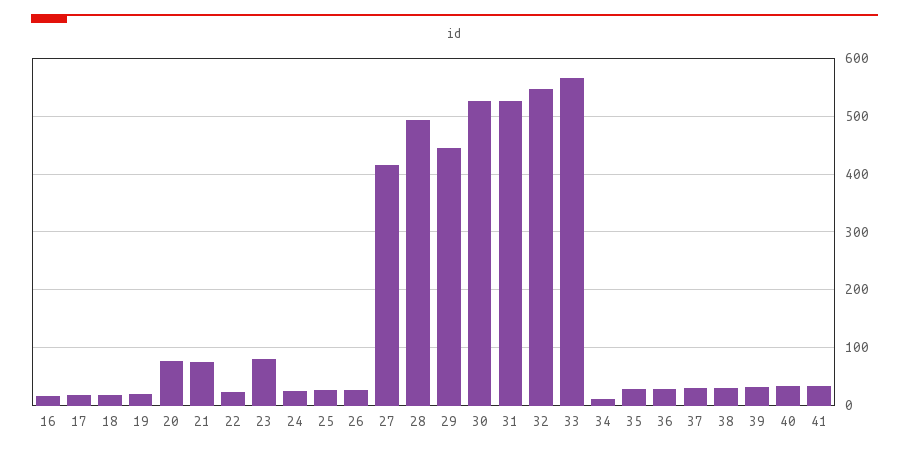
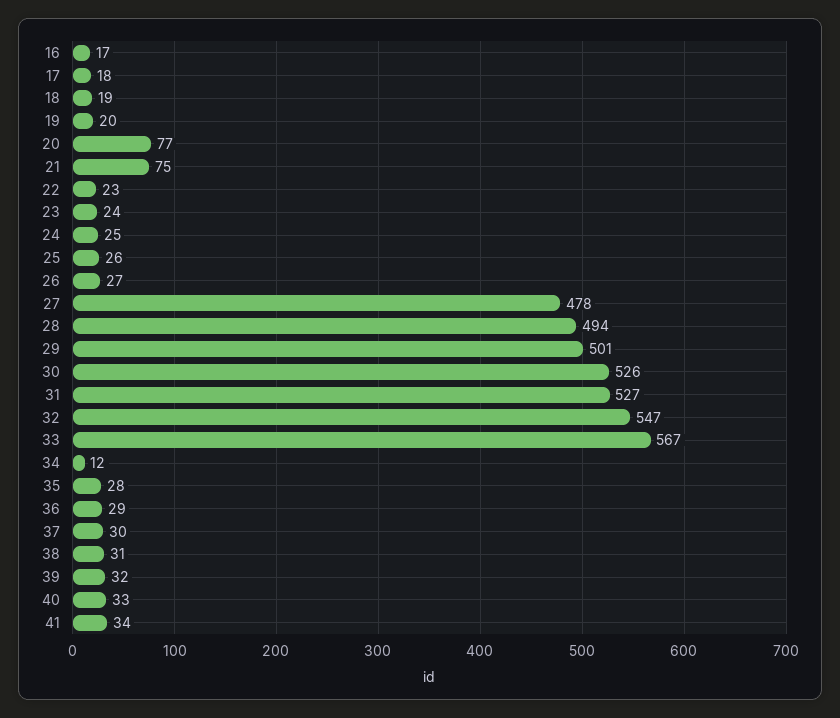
  {
    "16": 17,
    "17": 18,
    "18": 19,
    "19": 20,
    "20": 77,
    "21": 75,
    "22": 23,
-   "23": 80,
+   "23": 24,
    "24": 25,
    "25": 26,
    "26": 27,
-   "27": 420,
+   "27": 478,
    "28": 494,
-   "29": 440,
+   "29": 501,
    "30": 526,
    "31": 527,
    "32": 547,
    "33": 567,
    "34": 12,
    "35": 28,
    "36": 29,
    "37": 30,
    "38": 31,
    "39": 32,
    "40": 33,
    "41": 34
  }

